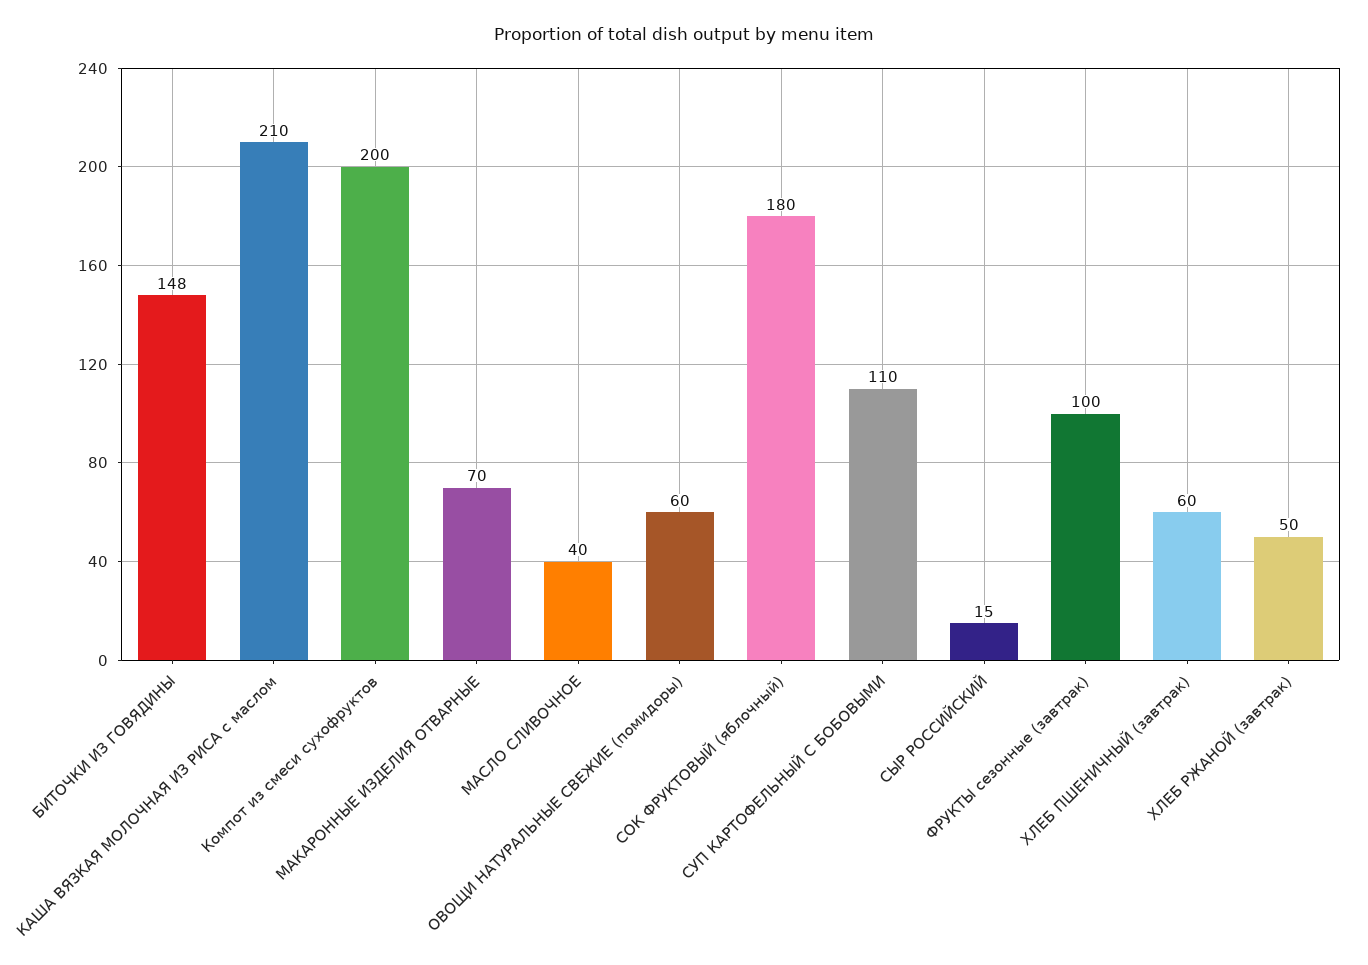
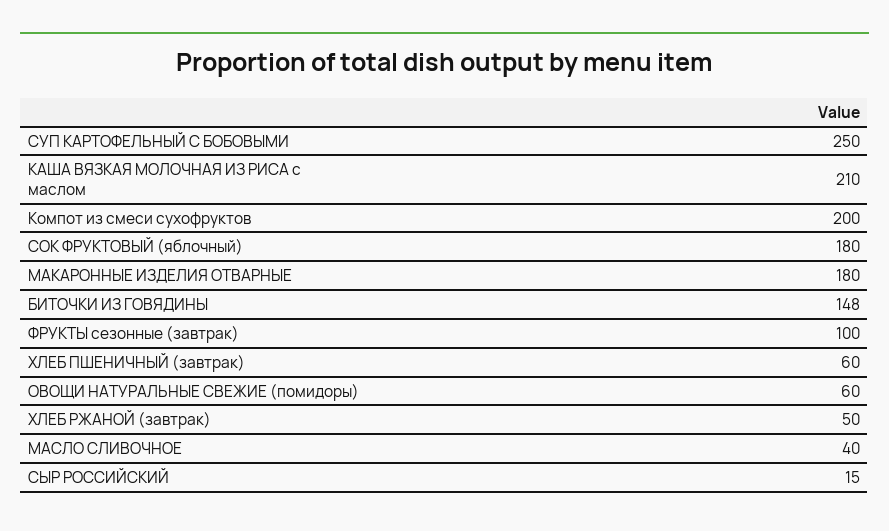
  {
    "БИТОЧКИ ИЗ ГОВЯДИНЫ": 148,
    "КАША ВЯЗКАЯ МОЛОЧНАЯ ИЗ РИСА с маслом": 210,
    "Компот из смеси сухофруктов": 200,
-   "МАКАРОННЫЕ ИЗДЕЛИЯ ОТВАРНЫЕ": 70,
+   "МАКАРОННЫЕ ИЗДЕЛИЯ ОТВАРНЫЕ": 180,
    "МАСЛО СЛИВОЧНОЕ": 40,
    "ОВОЩИ НАТУРАЛЬНЫЕ СВЕЖИЕ (помидоры)": 60,
    "СОК ФРУКТОВЫЙ (яблочный)": 180,
-   "СУП КАРТОФЕЛЬНЫЙ С БОБОВЫМИ": 110,
+   "СУП КАРТОФЕЛЬНЫЙ С БОБОВЫМИ": 250,
    "СЫР РОССИЙСКИЙ": 15,
    "ФРУКТЫ сезонные (завтрак)": 100,
    "ХЛЕБ ПШЕНИЧНЫЙ (завтрак)": 60,
    "ХЛЕБ РЖАНОЙ (завтрак)": 50
  }

